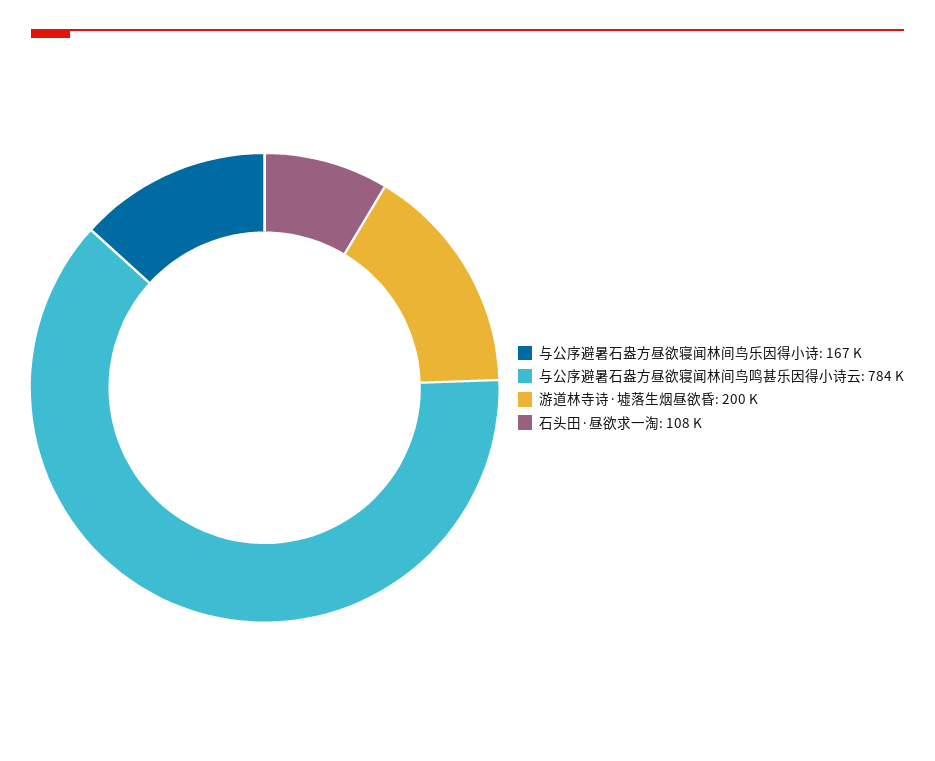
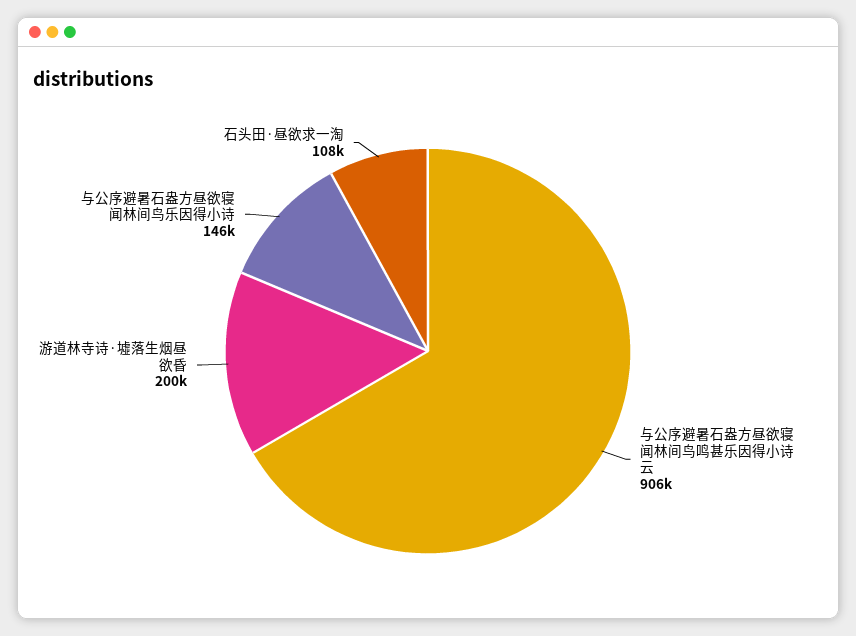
  {
-   "与公序避暑石盎方昼欲寝闻林间鸟乐因得小诗": 167000,
+   "与公序避暑石盎方昼欲寝闻林间鸟乐因得小诗": 146000,
-   "与公序避暑石盎方昼欲寝闻林间鸟鸣甚乐因得小诗云": 784000,
+   "与公序避暑石盎方昼欲寝闻林间鸟鸣甚乐因得小诗云": 906000,
    "游道林寺诗·墟落生烟昼欲昏": 200000,
    "石头田·昼欲求一淘": 108000
  }

